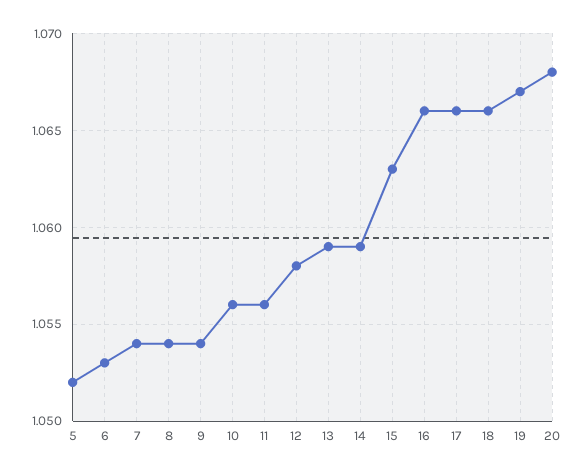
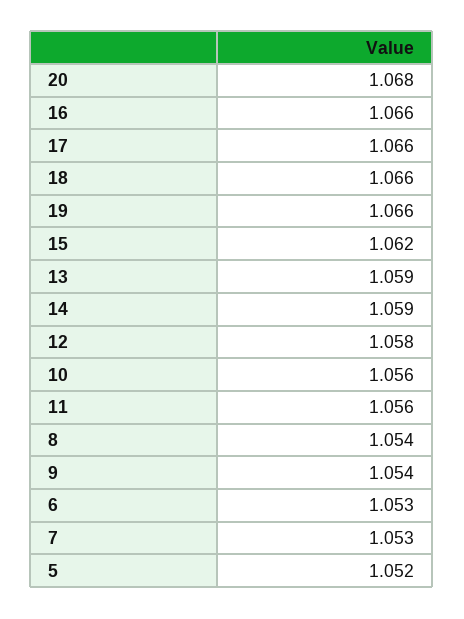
  {
    "5": 1.052,
    "6": 1.053,
-   "7": 1.054,
+   "7": 1.053,
    "8": 1.054,
    "9": 1.054,
    "10": 1.056,
    "11": 1.056,
    "12": 1.058,
    "13": 1.059,
    "14": 1.059,
-   "15": 1.063,
+   "15": 1.062,
    "16": 1.066,
    "17": 1.066,
    "18": 1.066,
-   "19": 1.067,
+   "19": 1.066,
    "20": 1.068
  }

